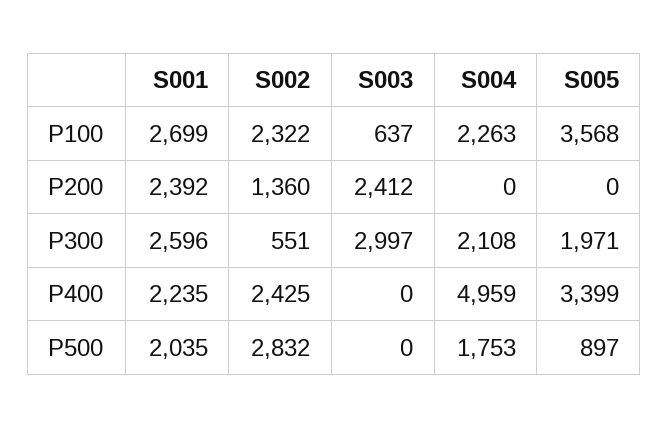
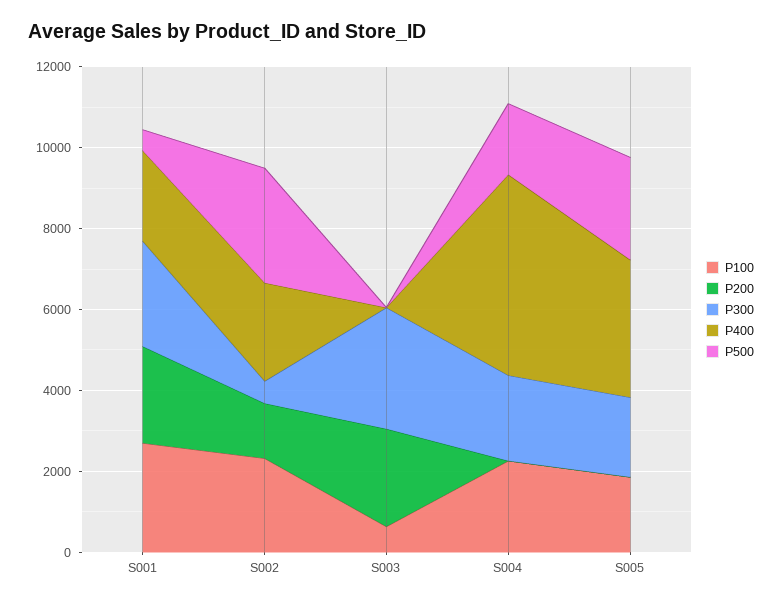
  {
    "P100": {
      "S001": 2699,
      "S002": 2322,
      "S003": 637,
      "S004": 2263,
-     "S005": 3568
+     "S005": 2000
    },
    "P200": {
      "S001": 2392,
      "S002": 1360,
      "S003": 2412,
      "S004": 0,
      "S005": 0
    },
    "P300": {
      "S001": 2596,
      "S002": 551,
      "S003": 2997,
      "S004": 2108,
      "S005": 1971
    },
    "P400": {
      "S001": 2235,
      "S002": 2425,
      "S003": 0,
      "S004": 4959,
      "S005": 3399
    },
    "P500": {
-     "S001": 2035,
+     "S001": 500,
      "S002": 2832,
      "S003": 0,
      "S004": 1753,
-     "S005": 897
+     "S005": 2500
    }
  }

